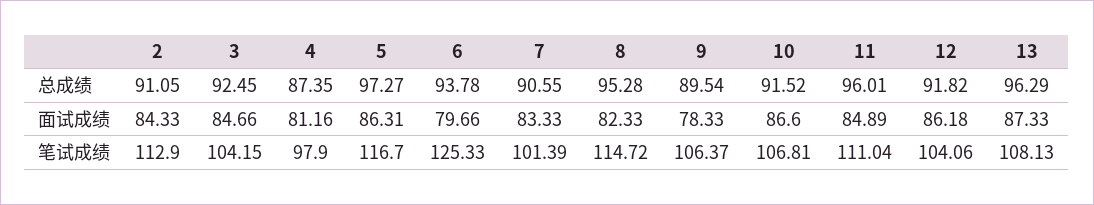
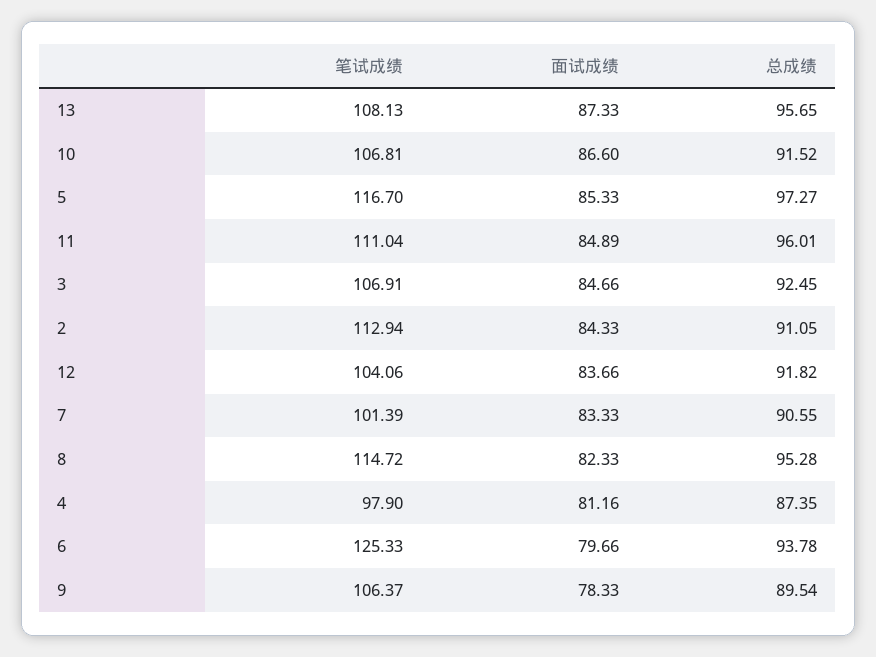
  {
    "2": {
      "总成绩": 91.05,
      "面试成绩": 84.33,
-     "笔试成绩": 112.9
+     "笔试成绩": 112.94
    },
    "3": {
      "总成绩": 92.45,
      "面试成绩": 84.66,
-     "笔试成绩": 104.15
+     "笔试成绩": 106.91
    },
    "4": {
      "总成绩": 87.35,
      "面试成绩": 81.16,
      "笔试成绩": 97.9
    },
    "5": {
      "总成绩": 97.27,
-     "面试成绩": 86.31,
+     "面试成绩": 85.33,
      "笔试成绩": 116.7
    },
    "6": {
      "总成绩": 93.78,
      "面试成绩": 79.66,
      "笔试成绩": 125.33
    },
    "7": {
      "总成绩": 90.55,
      "面试成绩": 83.33,
      "笔试成绩": 101.39
    },
    "8": {
      "总成绩": 95.28,
      "面试成绩": 82.33,
      "笔试成绩": 114.72
    },
    "9": {
      "总成绩": 89.54,
      "面试成绩": 78.33,
      "笔试成绩": 106.37
    },
    "10": {
      "总成绩": 91.52,
      "面试成绩": 86.6,
      "笔试成绩": 106.81
    },
    "11": {
      "总成绩": 96.01,
      "面试成绩": 84.89,
      "笔试成绩": 111.04
    },
    "12": {
      "总成绩": 91.82,
-     "面试成绩": 86.18,
+     "面试成绩": 83.66,
      "笔试成绩": 104.06
    },
    "13": {
-     "总成绩": 96.29,
+     "总成绩": 95.65,
      "面试成绩": 87.33,
      "笔试成绩": 108.13
    }
  }

